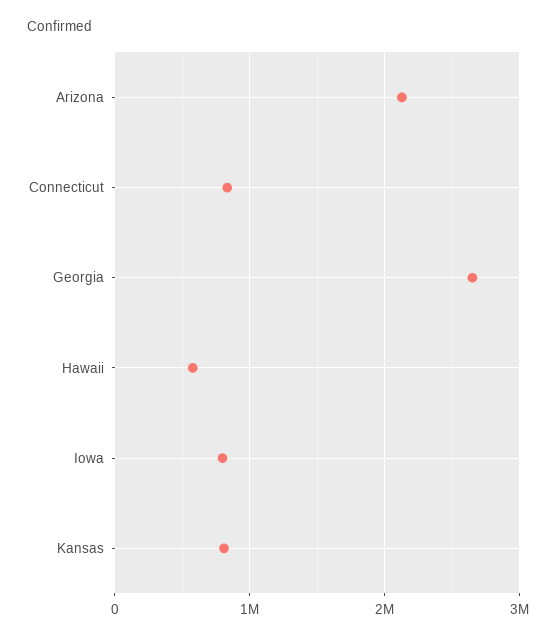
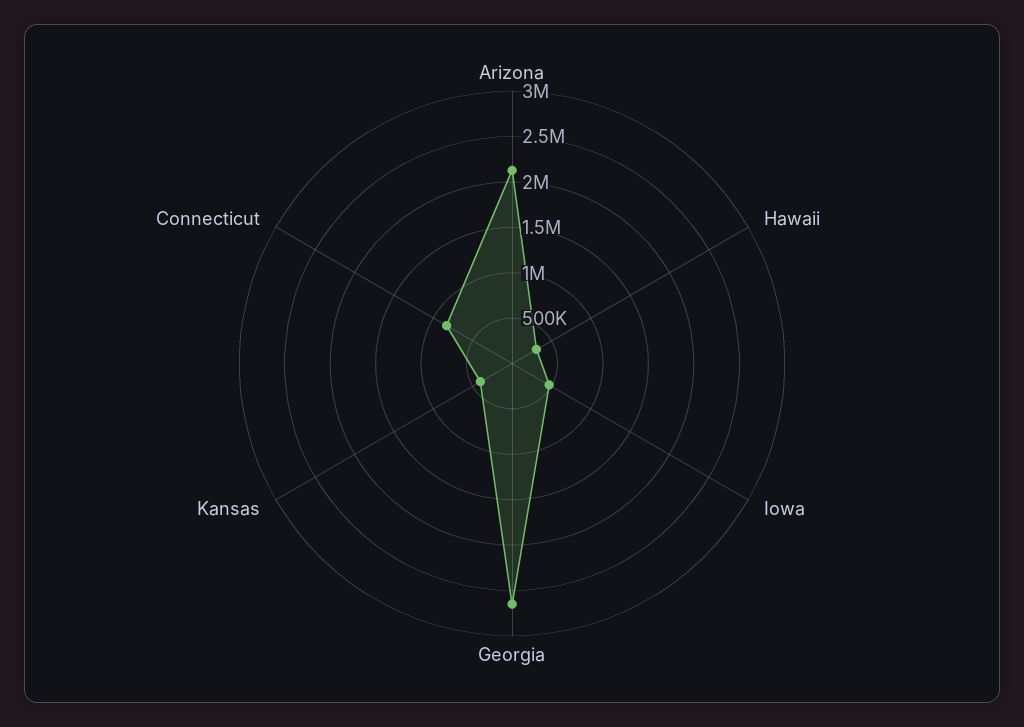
  {
    "Arizona": 2100000,
    "Connecticut": 800000,
    "Georgia": 2600000,
-   "Hawaii": 600000,
+   "Hawaii": 300000,
-   "Iowa": 800000,
+   "Iowa": 500000,
-   "Kansas": 800000
+   "Kansas": 400000
  }

